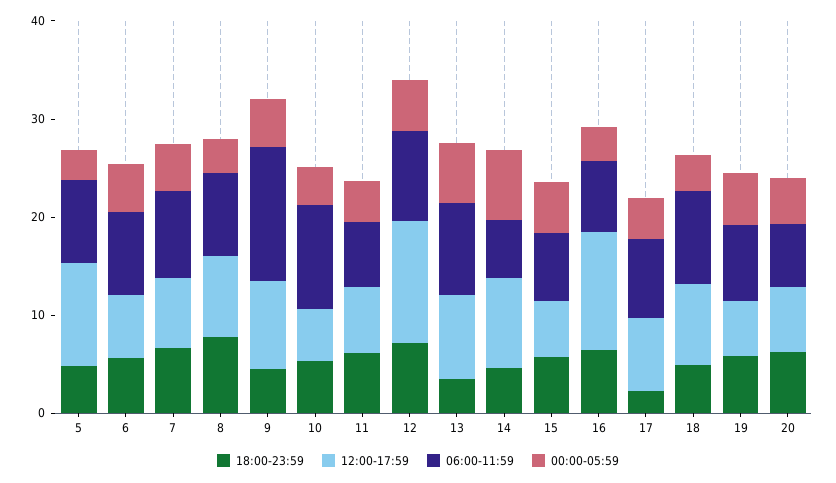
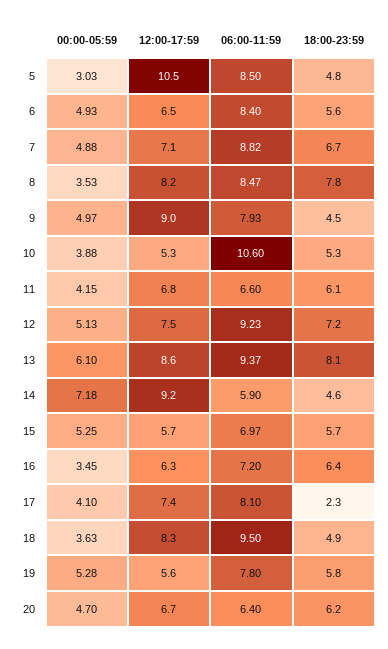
  {
    "18:00-23:59": {
      "5": 4.8,
      "6": 5.6,
      "7": 6.7,
      "8": 7.8,
      "9": 4.5,
      "10": 5.3,
      "11": 6.1,
      "12": 7.2,
-     "13": 4,
+     "13": 8.1,
      "14": 4.6,
      "15": 5.7,
      "16": 6.4,
      "17": 2.3,
      "18": 4.9,
      "19": 5.8,
      "20": 6.2
    },
    "12:00-17:59": {
      "5": 10.5,
      "6": 6.5,
      "7": 7.1,
      "8": 8.2,
      "9": 9,
      "10": 5.3,
      "11": 6.8,
-     "12": 12,
+     "12": 7.5,
      "13": 8.6,
      "14": 9.2,
      "15": 5.7,
-     "16": 12,
+     "16": 6.3,
      "17": 7.4,
      "18": 8.3,
      "19": 5.6,
      "20": 6.7
    },
    "06:00-11:59": {
      "5": 8.5,
      "6": 8.4,
      "7": 8.82,
      "8": 8.47,
-     "9": 14,
+     "9": 7.93,
      "10": 10.6,
      "11": 6.6,
      "12": 9.23,
      "13": 9.37,
      "14": 5.9,
      "15": 6.97,
      "16": 7.2,
      "17": 8.1,
      "18": 9.5,
      "19": 7.8,
      "20": 6.4
    },
    "00:00-05:59": {
      "5": 3.03,
      "6": 4.93,
      "7": 4.88,
      "8": 3.53,
      "9": 4.97,
      "10": 3.88,
      "11": 4.15,
      "12": 5.13,
      "13": 6.1,
      "14": 7.18,
      "15": 5.25,
      "16": 3.45,
      "17": 4.1,
      "18": 3.63,
      "19": 5.28,
      "20": 4.7
    }
  }

